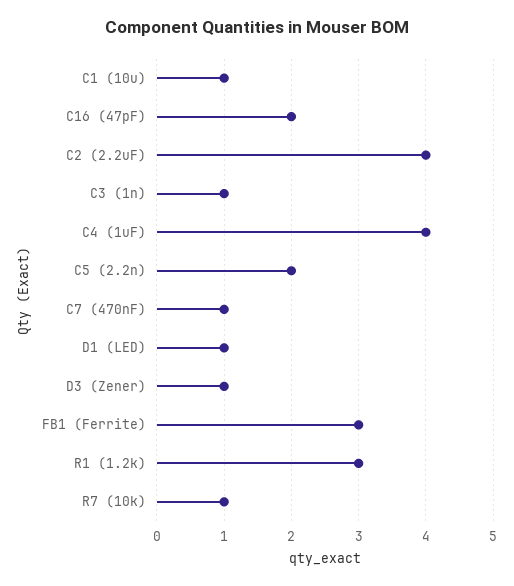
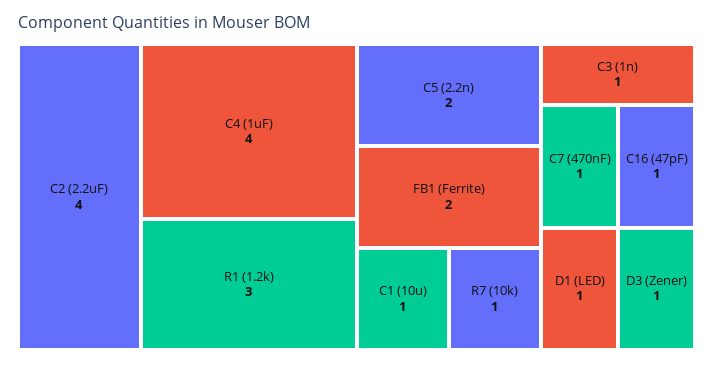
  {
    "C1 (10u)": 1,
-   "C16 (47pF)": 2,
+   "C16 (47pF)": 1,
    "C2 (2.2uF)": 4,
    "C3 (1n)": 1,
    "C4 (1uF)": 4,
    "C5 (2.2n)": 2,
    "C7 (470nF)": 1,
    "D1 (LED)": 1,
    "D3 (Zener)": 1,
-   "FB1 (Ferrite)": 3,
+   "FB1 (Ferrite)": 2,
    "R1 (1.2k)": 3,
    "R7 (10k)": 1
  }

